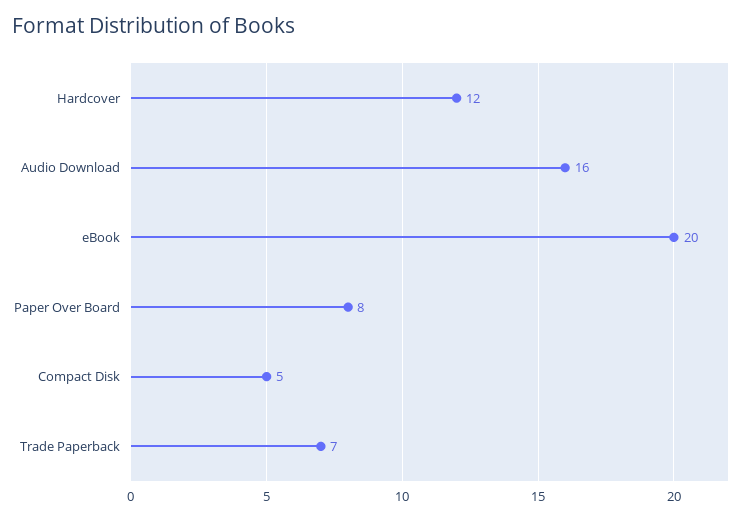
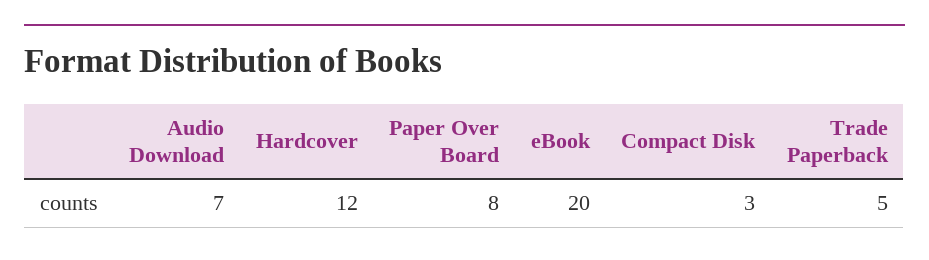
  {
    "Hardcover": 12,
-   "Audio Download": 16,
+   "Audio Download": 7,
    "eBook": 20,
    "Paper Over Board": 8,
-   "Compact Disk": 5,
+   "Compact Disk": 3,
-   "Trade Paperback": 7
+   "Trade Paperback": 5
  }

